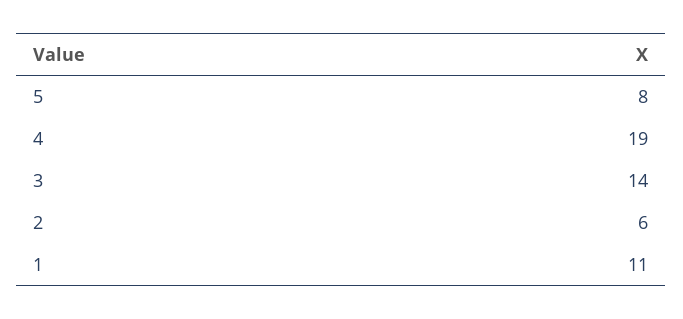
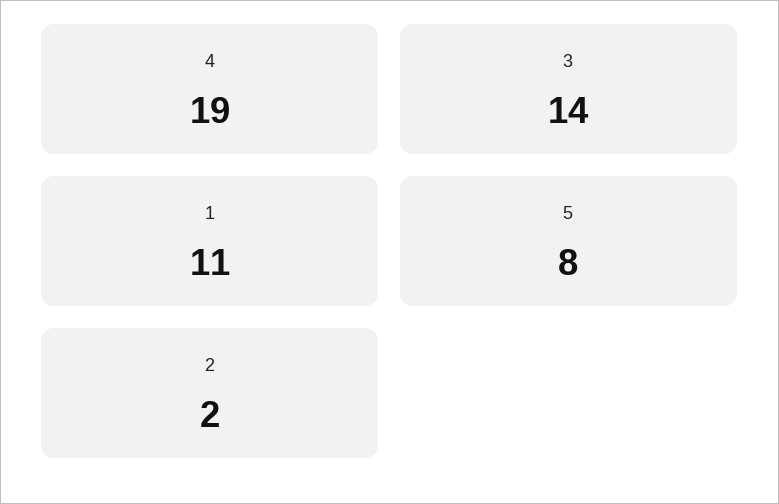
  {
    "5": 8,
    "4": 19,
    "3": 14,
-   "2": 6,
+   "2": 2,
    "1": 11
  }

